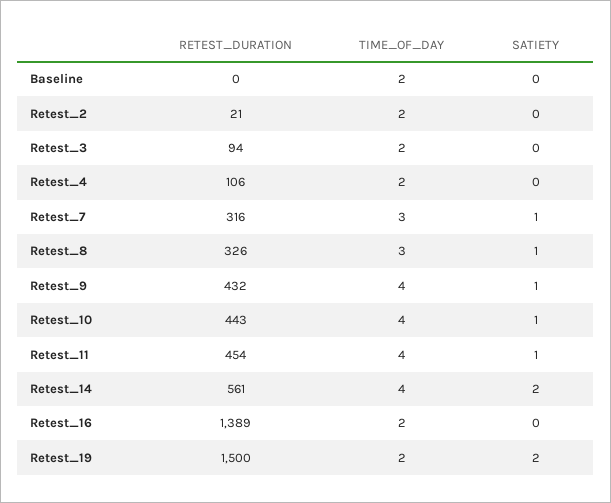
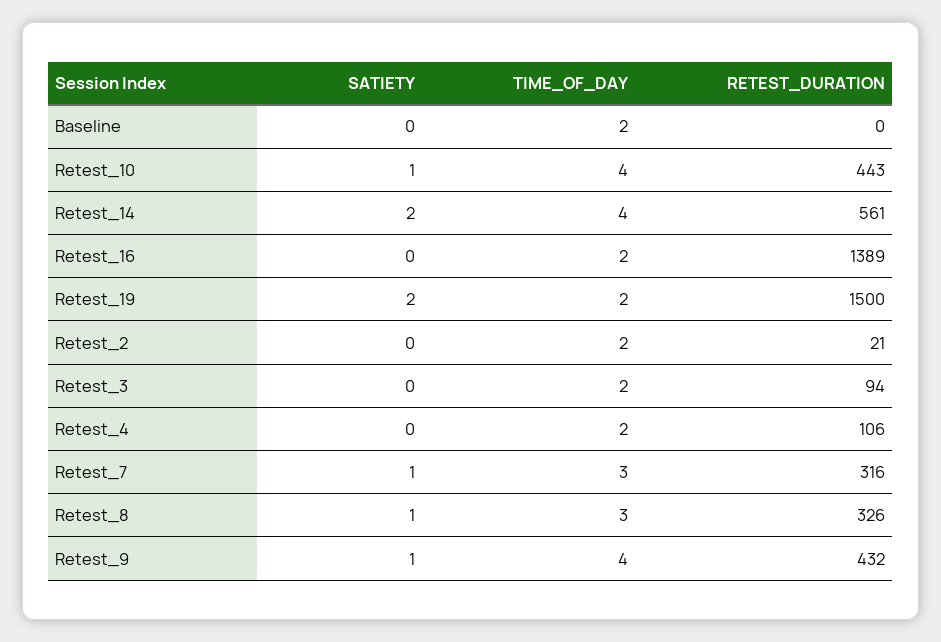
  {
    "RETEST_DURATION": {
      "Baseline": 0,
      "Retest_2": 21,
      "Retest_3": 94,
      "Retest_4": 106,
      "Retest_7": 316,
      "Retest_8": 326,
      "Retest_9": 432,
      "Retest_10": 443,
-     "Retest_11": 454,
      "Retest_14": 561,
      "Retest_16": 1389,
      "Retest_19": 1500
    },
    "TIME_OF_DAY": {
      "Baseline": 2,
      "Retest_2": 2,
      "Retest_3": 2,
      "Retest_4": 2,
      "Retest_7": 3,
      "Retest_8": 3,
      "Retest_9": 4,
      "Retest_10": 4,
-     "Retest_11": 4,
      "Retest_14": 4,
      "Retest_16": 2,
      "Retest_19": 2
    },
    "SATIETY": {
      "Baseline": 0,
      "Retest_2": 0,
      "Retest_3": 0,
      "Retest_4": 0,
      "Retest_7": 1,
      "Retest_8": 1,
      "Retest_9": 1,
      "Retest_10": 1,
-     "Retest_11": 1,
      "Retest_14": 2,
      "Retest_16": 0,
      "Retest_19": 2
    }
  }

